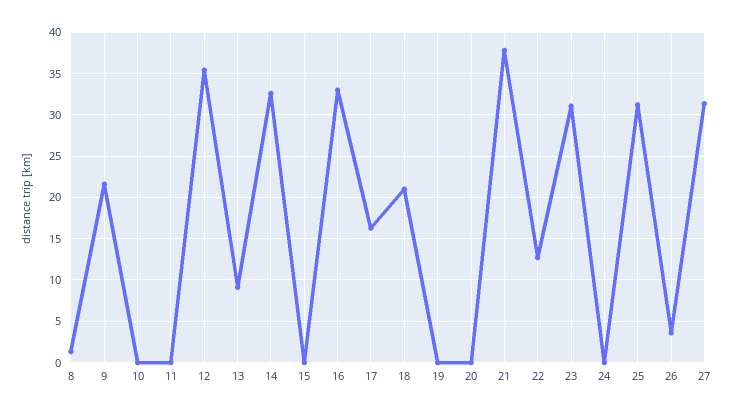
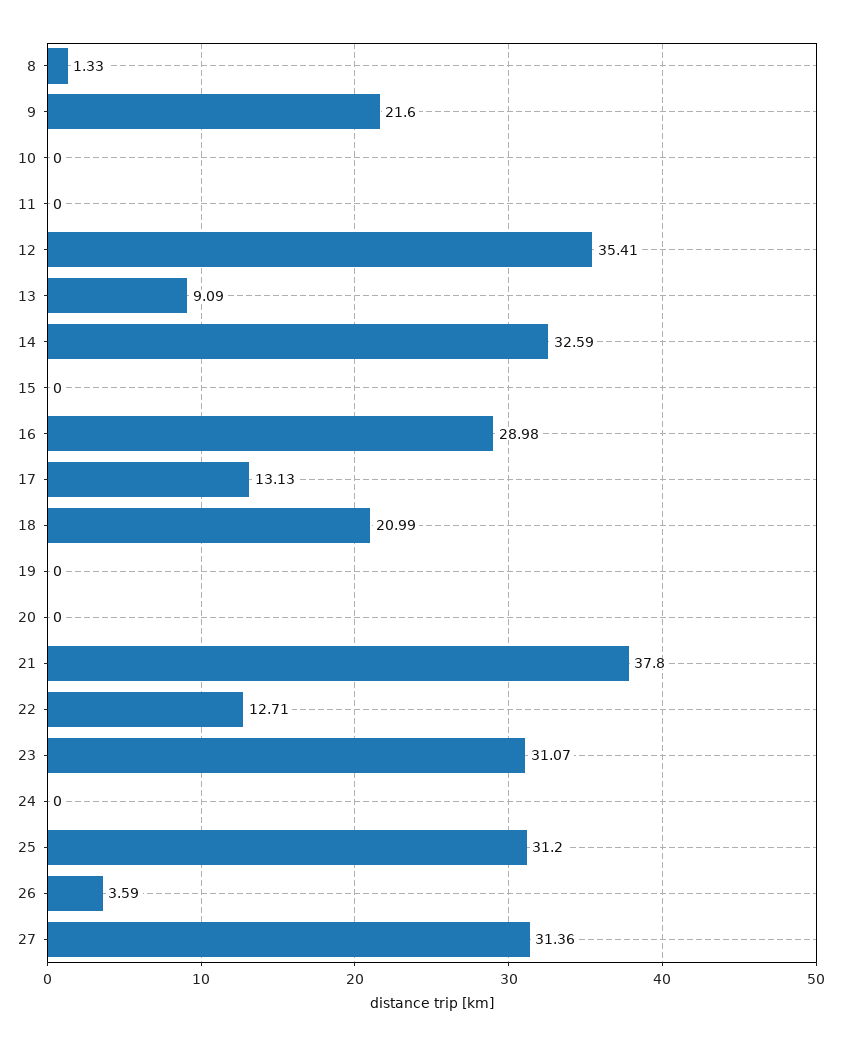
  {
    "8": 1.33,
    "9": 21.6,
    "10": 0,
    "11": 0,
    "12": 35.41,
    "13": 9.09,
    "14": 32.59,
    "15": 0,
-   "16": 33,
+   "16": 28.98,
-   "17": 16,
+   "17": 13.13,
    "18": 20.99,
    "19": 0,
    "20": 0,
    "21": 37.8,
    "22": 12.71,
    "23": 31.07,
    "24": 0,
    "25": 31.2,
    "26": 3.59,
    "27": 31.36
  }

